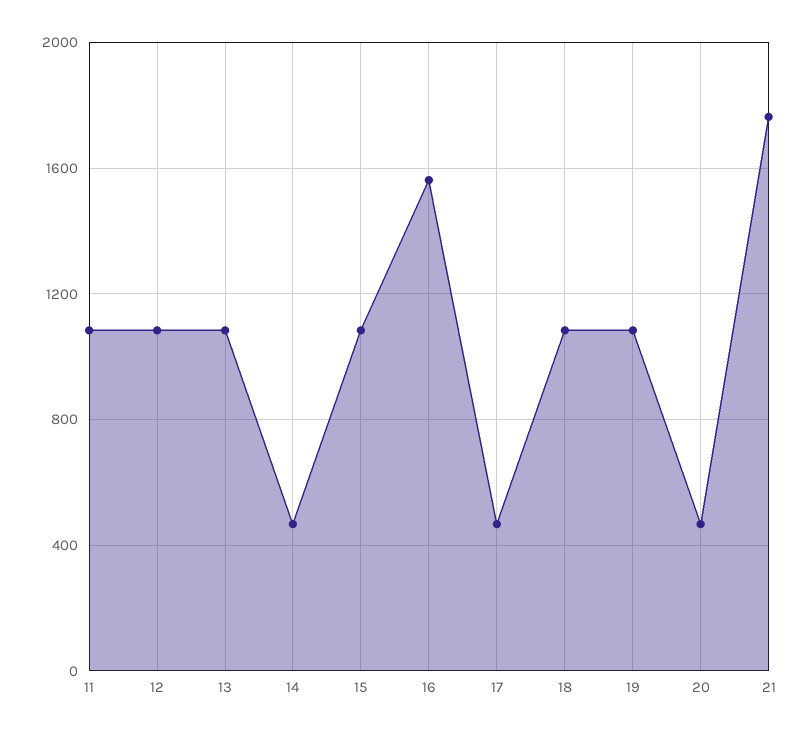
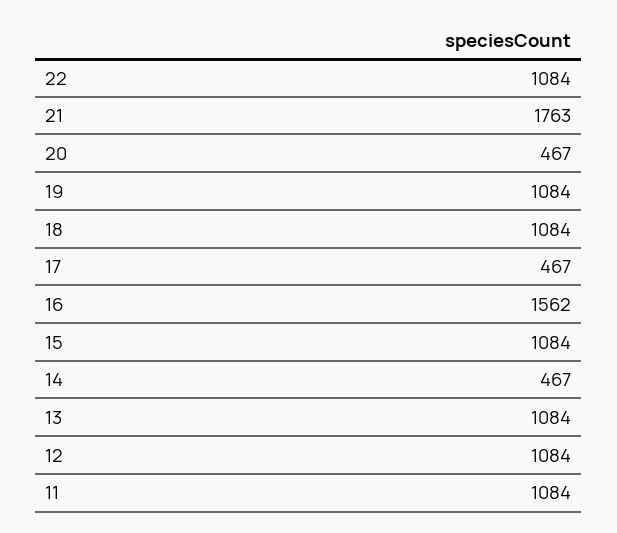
  {
    "11": 1084,
    "12": 1084,
    "13": 1084,
    "14": 467,
    "15": 1084,
    "16": 1562,
    "17": 467,
    "18": 1084,
    "19": 1084,
    "20": 467,
-   "21": 1763
+   "21": 1763,
+   "22": 1084
  }

